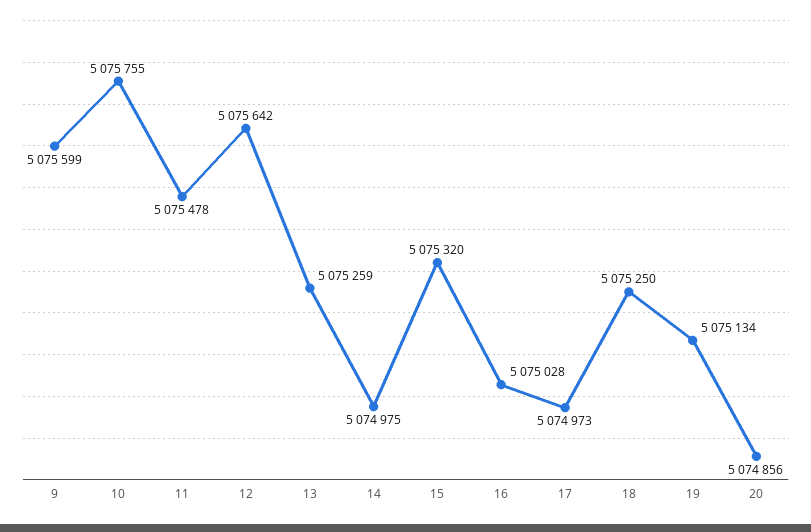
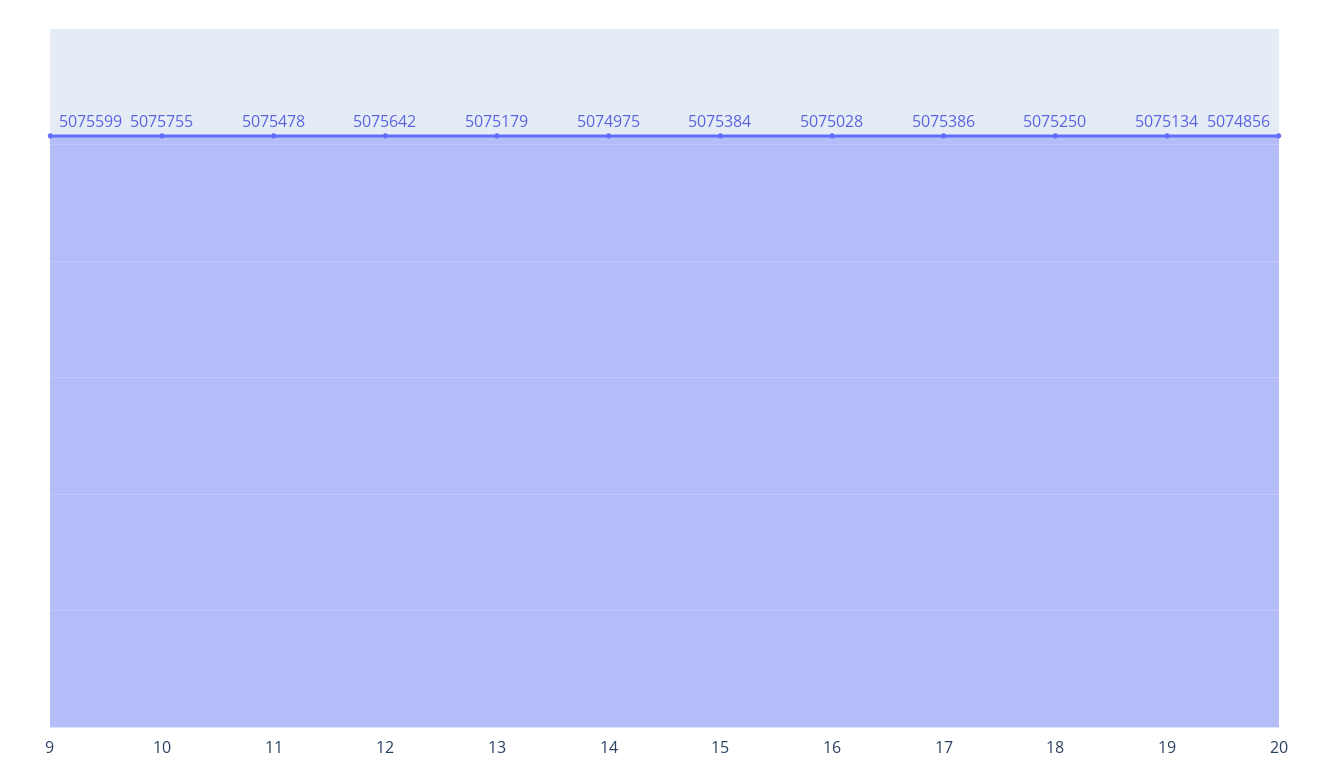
  {
    "9": 5075599,
    "10": 5075755,
    "11": 5075478,
    "12": 5075642,
-   "13": 5075259,
+   "13": 5075179,
    "14": 5074975,
-   "15": 5075320,
+   "15": 5075384,
    "16": 5075028,
-   "17": 5074973,
+   "17": 5075386,
    "18": 5075250,
    "19": 5075134,
    "20": 5074856
  }

